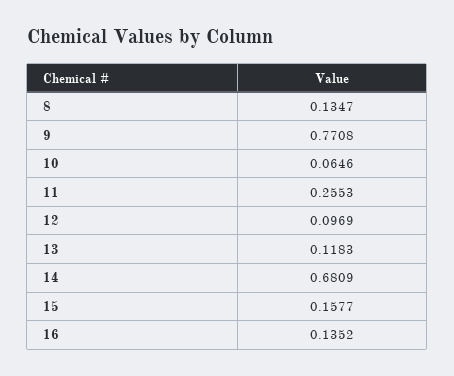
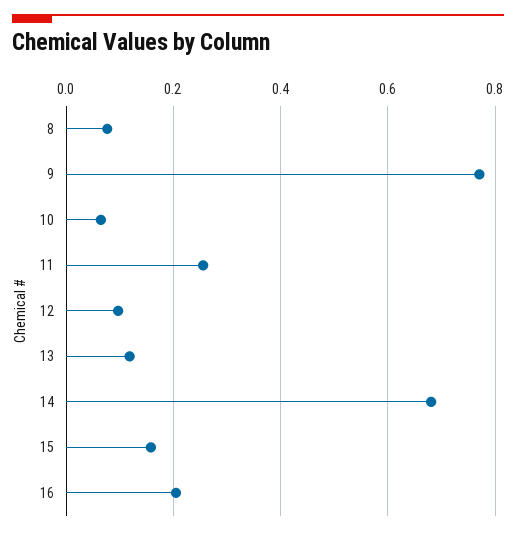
  {
-   "8": 0.1347,
+   "8": 0.08,
    "9": 0.7708,
    "10": 0.0646,
    "11": 0.2553,
    "12": 0.0969,
    "13": 0.1183,
    "14": 0.6809,
    "15": 0.1577,
-   "16": 0.1352
+   "16": 0.2
  }

